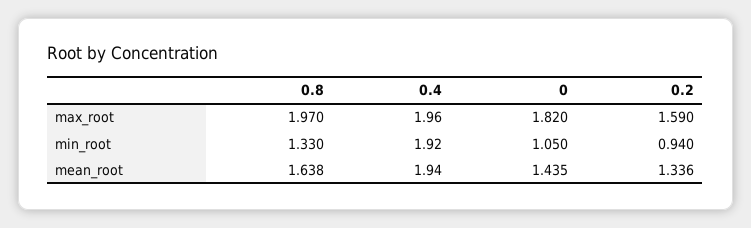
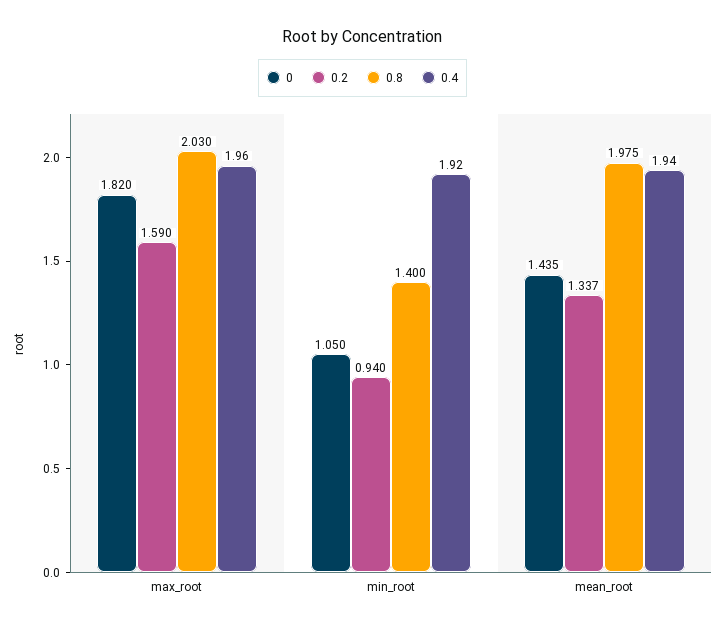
  {
    "0.8": {
-     "max_root": 1.97,
+     "max_root": 2.03,
-     "min_root": 1.33,
+     "min_root": 1.4,
-     "mean_root": 1.638
+     "mean_root": 1.975
    },
    "0.4": {
      "max_root": 1.96,
      "min_root": 1.92,
      "mean_root": 1.94
    },
    "0": {
      "max_root": 1.82,
      "min_root": 1.05,
      "mean_root": 1.435
    },
    "0.2": {
      "max_root": 1.59,
      "min_root": 0.94,
-     "mean_root": 1.336
+     "mean_root": 1.337
    }
  }

